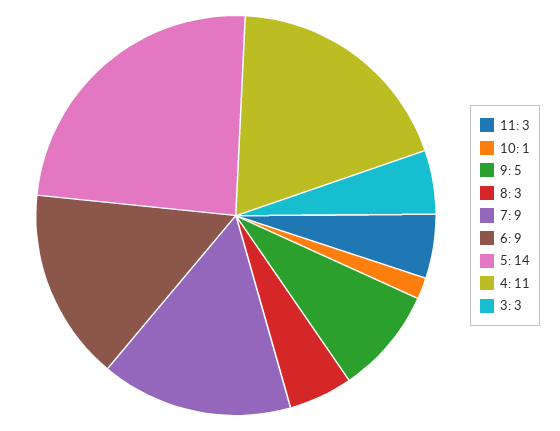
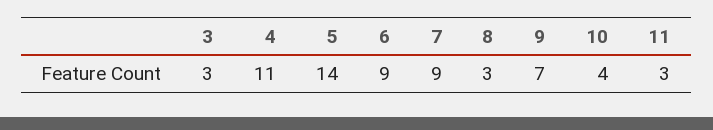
  {
    "11": 3,
-   "10": 1,
+   "10": 4,
-   "9": 5,
+   "9": 7,
    "8": 3,
    "7": 9,
    "6": 9,
    "5": 14,
    "4": 11,
    "3": 3
  }

